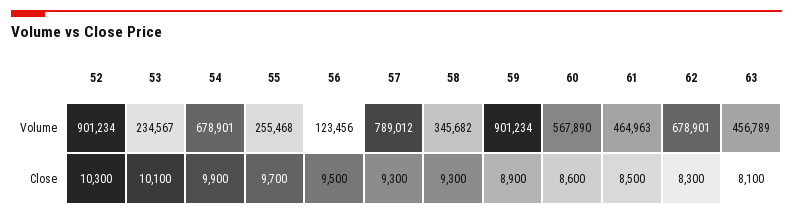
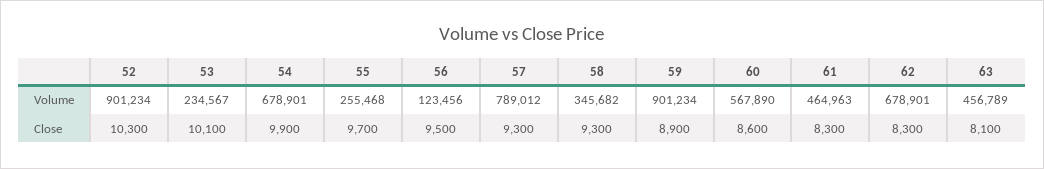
  {
    "52": {
      "Volume": 901234,
      "Close": 10300
    },
    "53": {
      "Volume": 234567,
      "Close": 10100
    },
    "54": {
      "Volume": 678901,
      "Close": 9900
    },
    "55": {
      "Volume": 255468,
      "Close": 9700
    },
    "56": {
      "Volume": 123456,
      "Close": 9500
    },
    "57": {
      "Volume": 789012,
      "Close": 9300
    },
    "58": {
      "Volume": 345682,
      "Close": 9300
    },
    "59": {
      "Volume": 901234,
      "Close": 8900
    },
    "60": {
      "Volume": 567890,
      "Close": 8600
    },
    "61": {
      "Volume": 464963,
-     "Close": 8500
+     "Close": 8300
    },
    "62": {
      "Volume": 678901,
      "Close": 8300
    },
    "63": {
      "Volume": 456789,
      "Close": 8100
    }
  }

